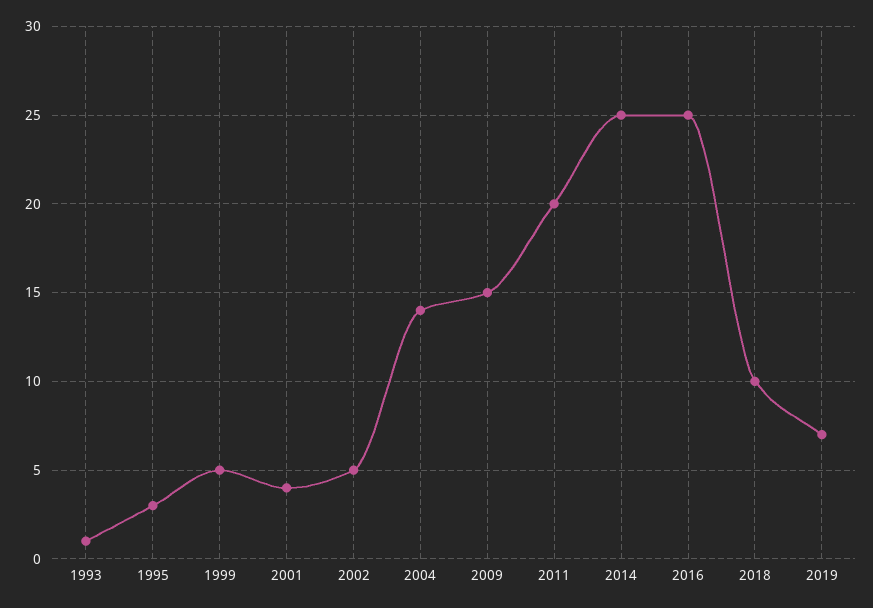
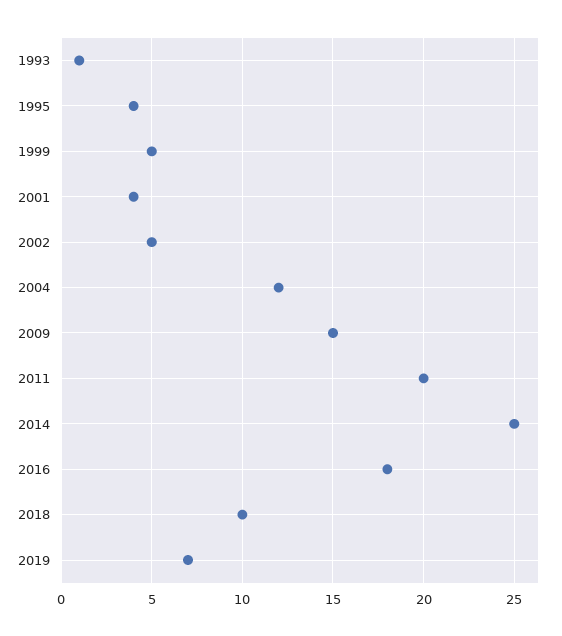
  {
    "1993": 1,
-   "1995": 3,
+   "1995": 4,
    "1999": 5,
    "2001": 4,
    "2002": 5,
-   "2004": 14,
+   "2004": 12,
    "2009": 15,
    "2011": 20,
    "2014": 25,
-   "2016": 25,
+   "2016": 18,
    "2018": 10,
    "2019": 7
  }

